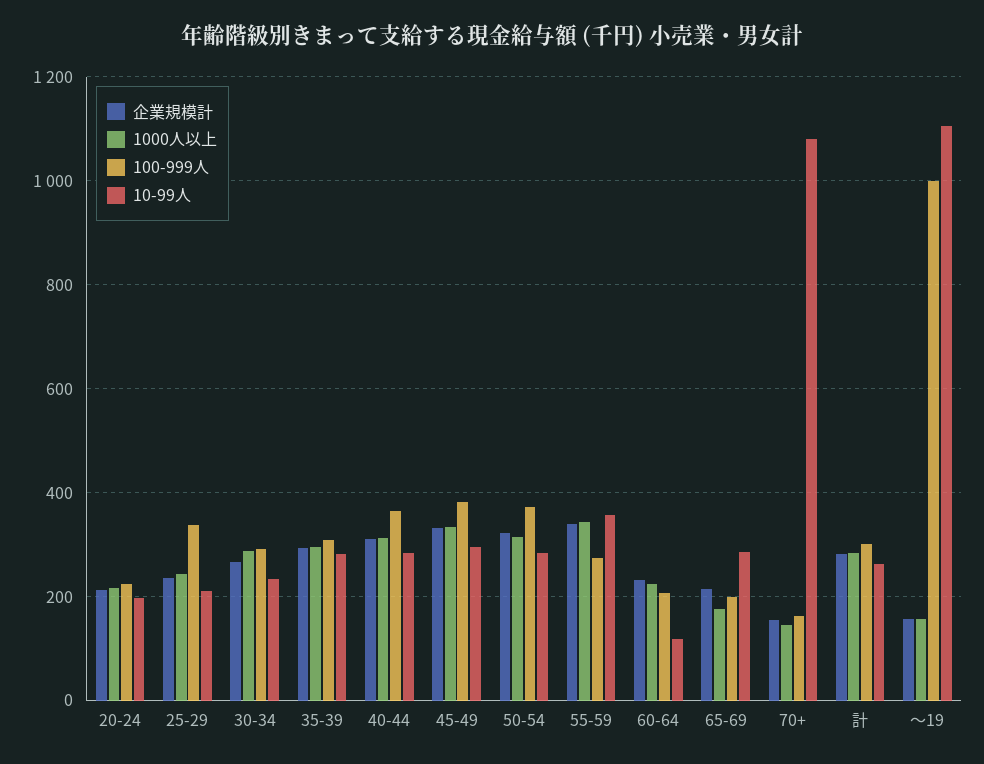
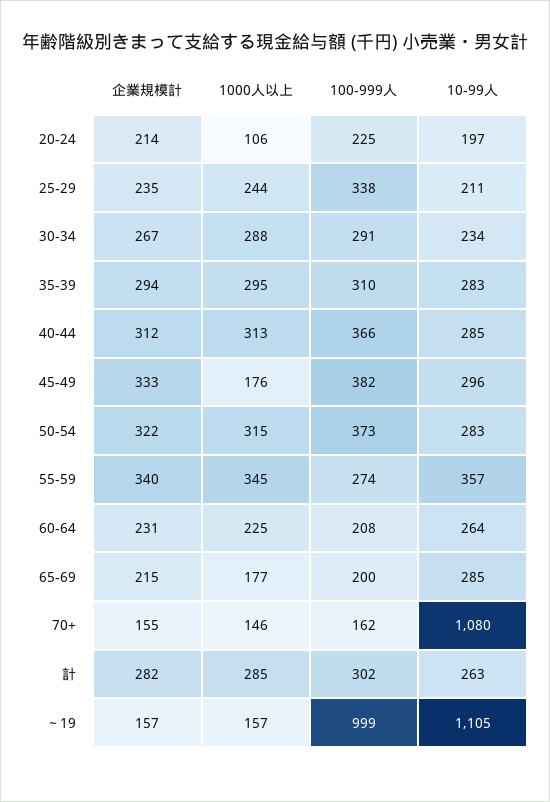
  {
    "企業規模計": {
      "20-24": 214,
      "25-29": 235,
      "30-34": 267,
      "35-39": 294,
      "40-44": 312,
      "45-49": 333,
      "50-54": 322,
      "55-59": 340,
      "60-64": 231,
      "65-69": 215,
      "70+": 155,
      "計": 282,
      "～19": 157
    },
    "1000人以上": {
-     "20-24": 220,
+     "20-24": 106,
      "25-29": 244,
      "30-34": 288,
      "35-39": 295,
      "40-44": 313,
-     "45-49": 340,
+     "45-49": 176,
      "50-54": 315,
      "55-59": 345,
      "60-64": 225,
      "65-69": 177,
      "70+": 146,
      "計": 285,
      "～19": 157
    },
    "100-999人": {
      "20-24": 225,
      "25-29": 338,
      "30-34": 291,
      "35-39": 310,
      "40-44": 366,
      "45-49": 382,
      "50-54": 373,
      "55-59": 274,
      "60-64": 208,
      "65-69": 200,
      "70+": 162,
      "計": 302,
      "～19": 999
    },
    "10-99人": {
      "20-24": 197,
      "25-29": 211,
      "30-34": 234,
      "35-39": 283,
      "40-44": 285,
      "45-49": 296,
      "50-54": 283,
      "55-59": 357,
-     "60-64": 120,
+     "60-64": 264,
      "65-69": 285,
      "70+": 1080,
      "計": 263,
      "～19": 1105
    }
  }

